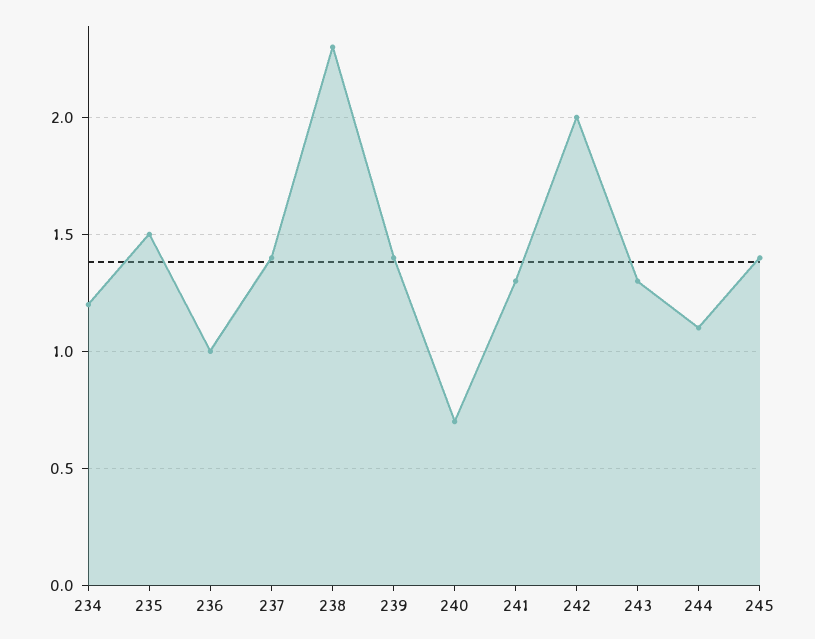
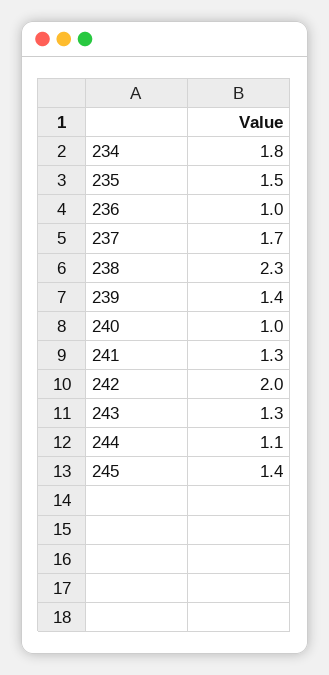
  {
-   "234": 1.2,
+   "234": 1.8,
    "235": 1.5,
    "236": 1,
-   "237": 1.4,
+   "237": 1.7,
    "238": 2.3,
    "239": 1.4,
-   "240": 0.7,
+   "240": 1,
    "241": 1.3,
    "242": 2,
    "243": 1.3,
    "244": 1.1,
    "245": 1.4
  }

